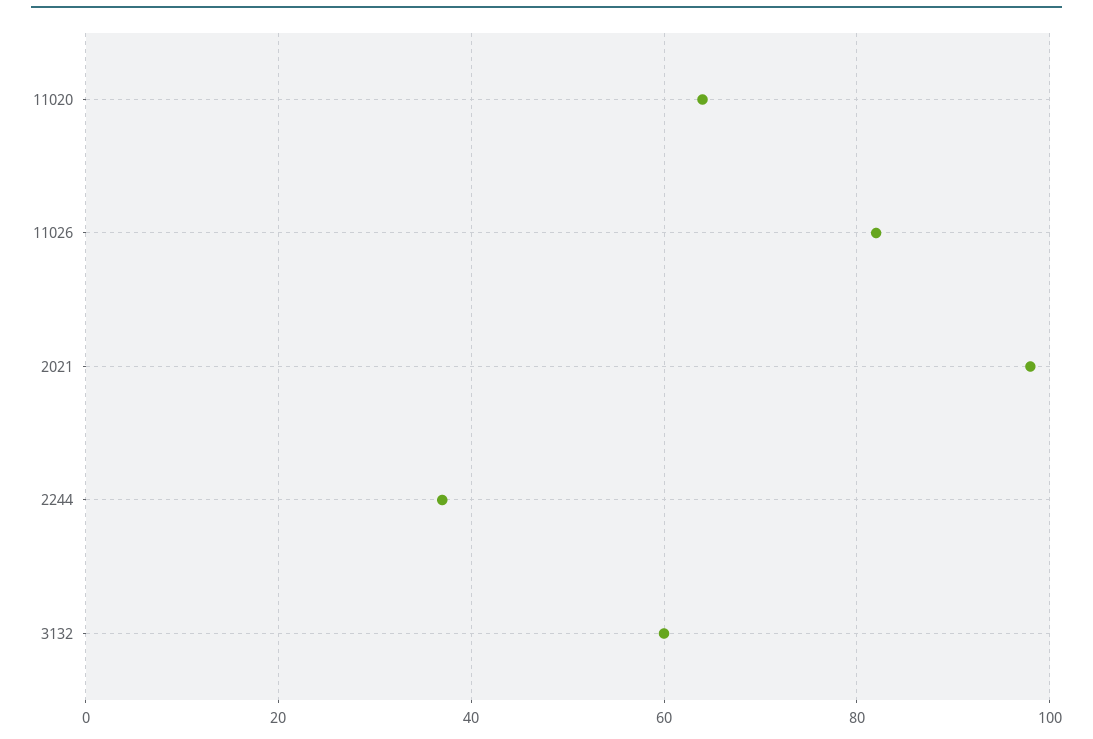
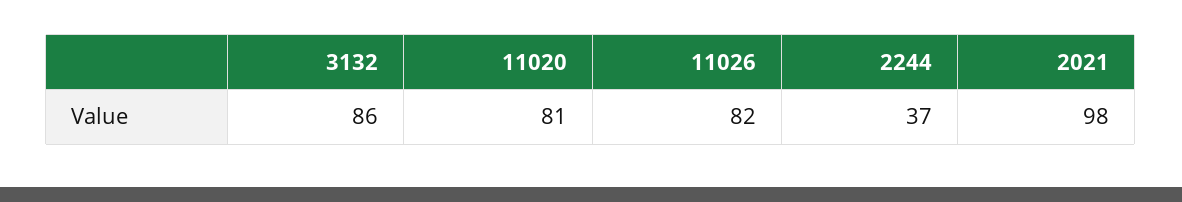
  {
-   "11020": 65,
+   "11020": 81,
    "11026": 82,
    "2021": 98,
    "2244": 37,
-   "3132": 60
+   "3132": 86
  }

